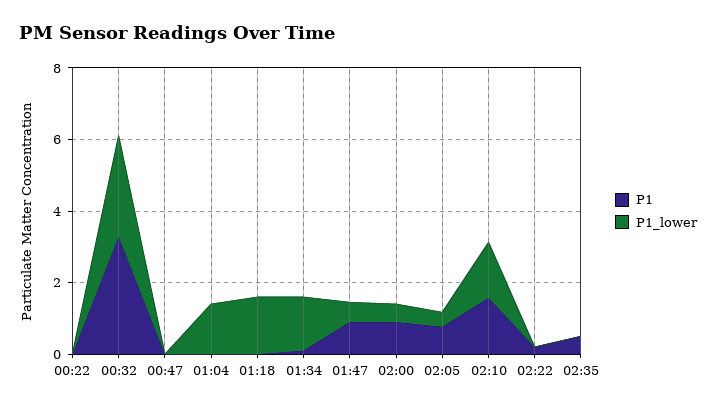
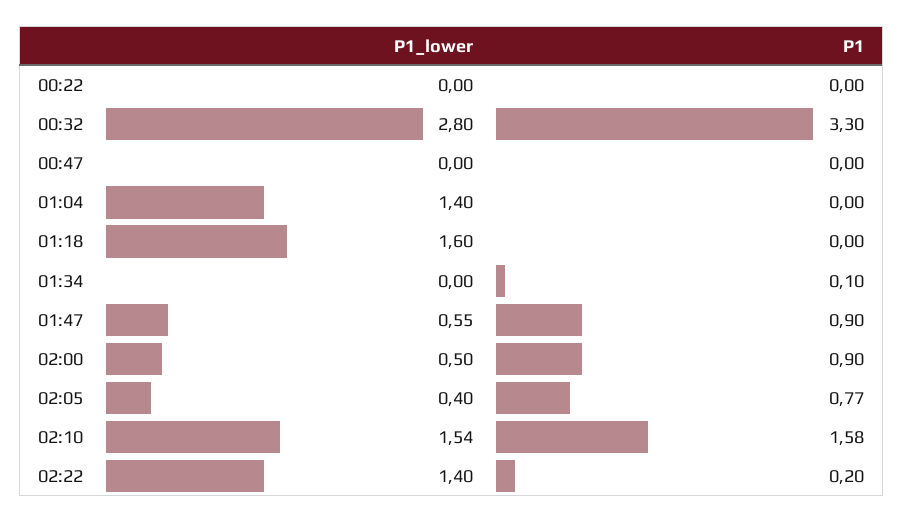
  {
    "P1": {
      "00:22": 0,
      "00:32": 3.3,
      "00:47": 0,
      "01:04": 0,
      "01:18": 0,
      "01:34": 0.1,
      "01:47": 0.9,
      "02:00": 0.9,
      "02:05": 0.77,
      "02:10": 1.58,
-     "02:22": 0.2,
+     "02:22": 0.2
-     "02:35": 0.5
    },
    "P1_lower": {
      "00:22": 0,
      "00:32": 2.8,
      "00:47": 0,
      "01:04": 1.4,
      "01:18": 1.6,
-     "01:34": 1.5,
+     "01:34": 0,
      "01:47": 0.55,
      "02:00": 0.5,
      "02:05": 0.4,
      "02:10": 1.54,
-     "02:22": 0,
+     "02:22": 1.4
-     "02:35": 0
    }
  }

